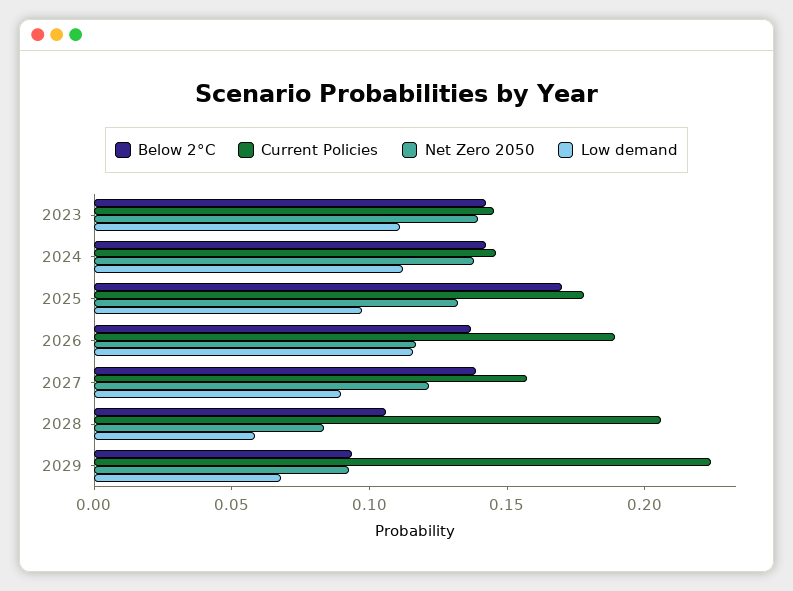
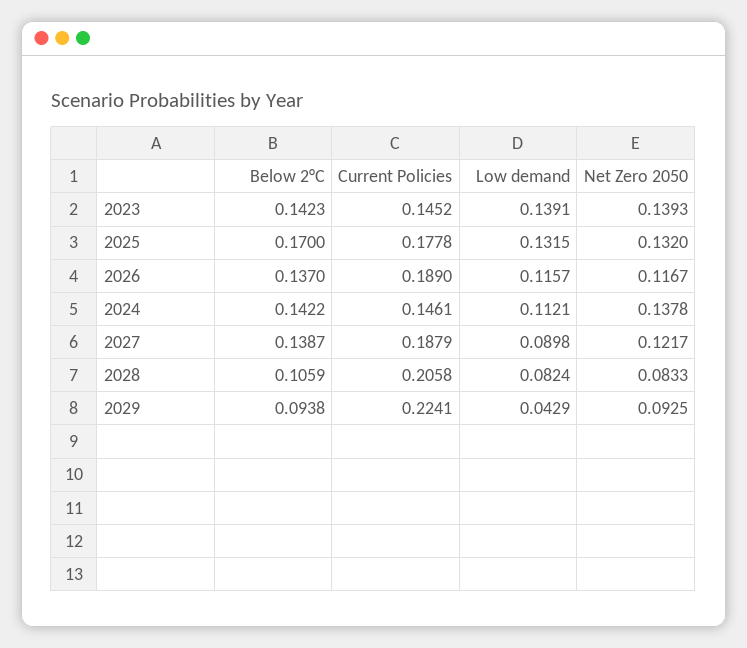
  {
    "Below 2°C": {
      "2023": 0.1423,
      "2024": 0.1422,
      "2025": 0.17,
      "2026": 0.137,
      "2027": 0.1387,
      "2028": 0.1059,
      "2029": 0.0938
    },
    "Current Policies": {
      "2023": 0.1452,
      "2024": 0.1461,
      "2025": 0.1778,
      "2026": 0.189,
-     "2027": 0.16,
+     "2027": 0.1879,
      "2028": 0.2058,
      "2029": 0.2241
    },
    "Net Zero 2050": {
      "2023": 0.1393,
      "2024": 0.1378,
      "2025": 0.132,
      "2026": 0.1167,
      "2027": 0.1217,
      "2028": 0.0833,
      "2029": 0.0925
    },
    "Low demand": {
-     "2023": 0.11,
+     "2023": 0.1391,
      "2024": 0.1121,
-     "2025": 0.1,
+     "2025": 0.1315,
      "2026": 0.1157,
      "2027": 0.0898,
-     "2028": 0.06,
+     "2028": 0.0824,
-     "2029": 0.07
+     "2029": 0.0429
    }
  }

